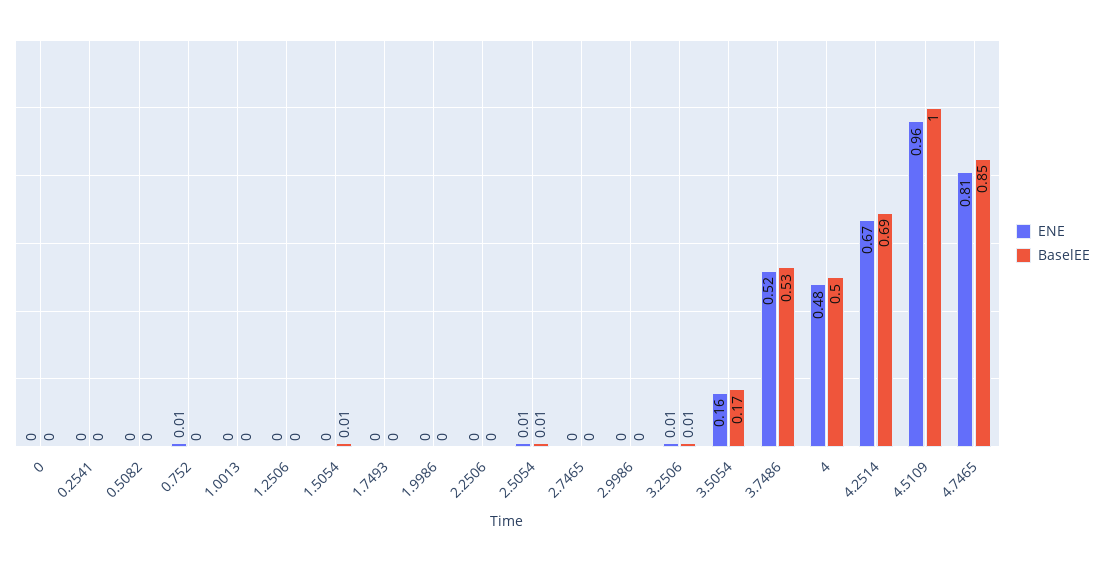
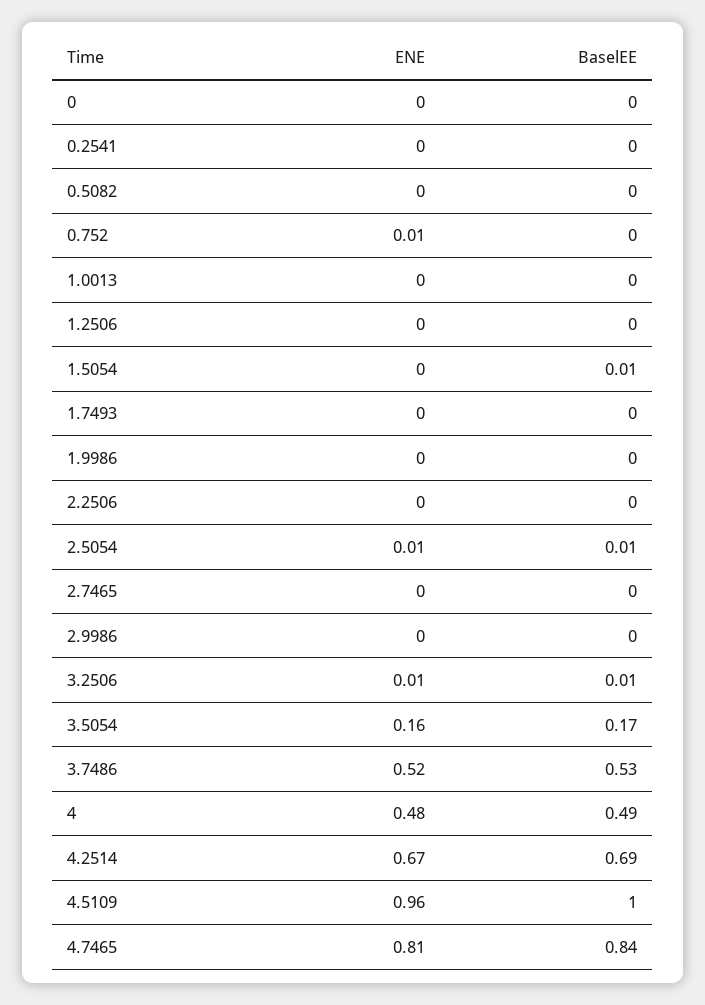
  {
    "ENE": {
      "0": 0,
      "0.2541": 0,
      "0.5082": 0,
      "0.752": 0.01,
      "1.0013": 0,
      "1.2506": 0,
      "1.5054": 0,
      "1.7493": 0,
      "1.9986": 0,
      "2.2506": 0,
      "2.5054": 0.01,
      "2.7465": 0,
      "2.9986": 0,
      "3.2506": 0.01,
      "3.5054": 0.16,
      "3.7486": 0.52,
      "4": 0.48,
      "4.2514": 0.67,
      "4.5109": 0.96,
      "4.7465": 0.81
    },
    "BaselEE": {
      "0": 0,
      "0.2541": 0,
      "0.5082": 0,
      "0.752": 0,
      "1.0013": 0,
      "1.2506": 0,
      "1.5054": 0.01,
      "1.7493": 0,
      "1.9986": 0,
      "2.2506": 0,
      "2.5054": 0.01,
      "2.7465": 0,
      "2.9986": 0,
      "3.2506": 0.01,
      "3.5054": 0.17,
      "3.7486": 0.53,
-     "4": 0.5,
+     "4": 0.49,
      "4.2514": 0.69,
      "4.5109": 1,
-     "4.7465": 0.85
+     "4.7465": 0.84
    }
  }

